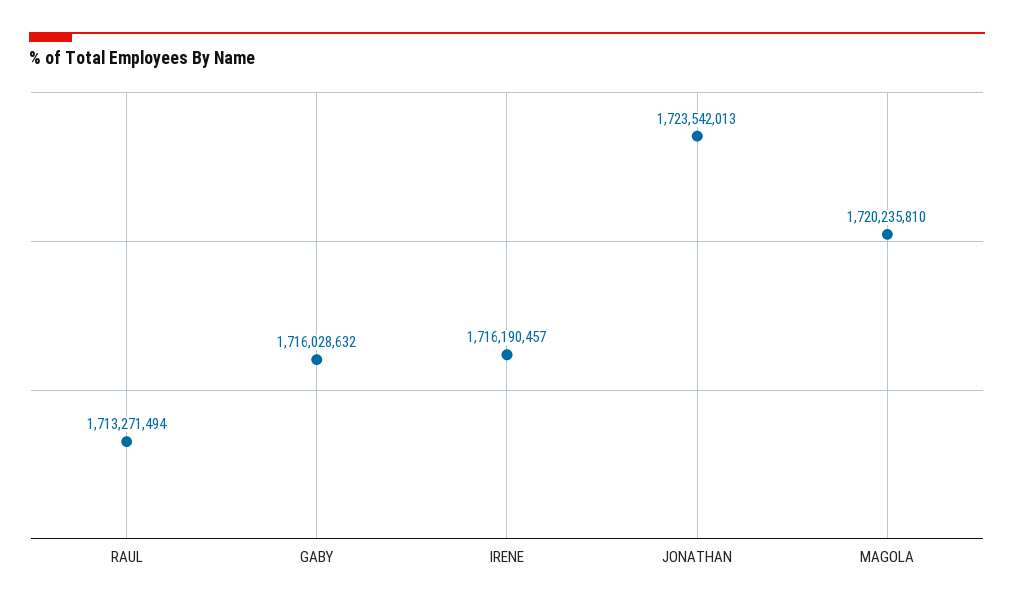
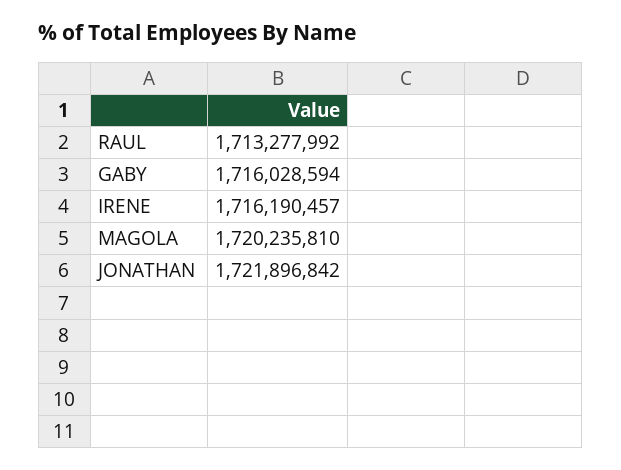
  {
-   "RAUL": 1713271494,
+   "RAUL": 1713277992,
-   "GABY": 1716028632,
+   "GABY": 1716028594,
    "IRENE": 1716190457,
-   "JONATHAN": 1723542013,
+   "JONATHAN": 1721896842,
    "MAGOLA": 1720235810
  }

